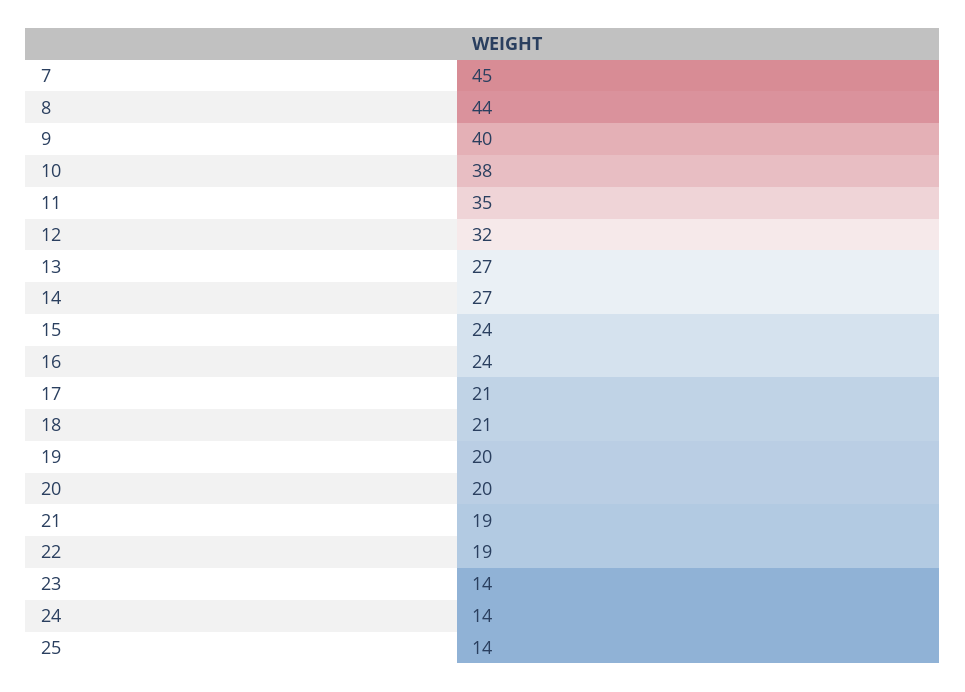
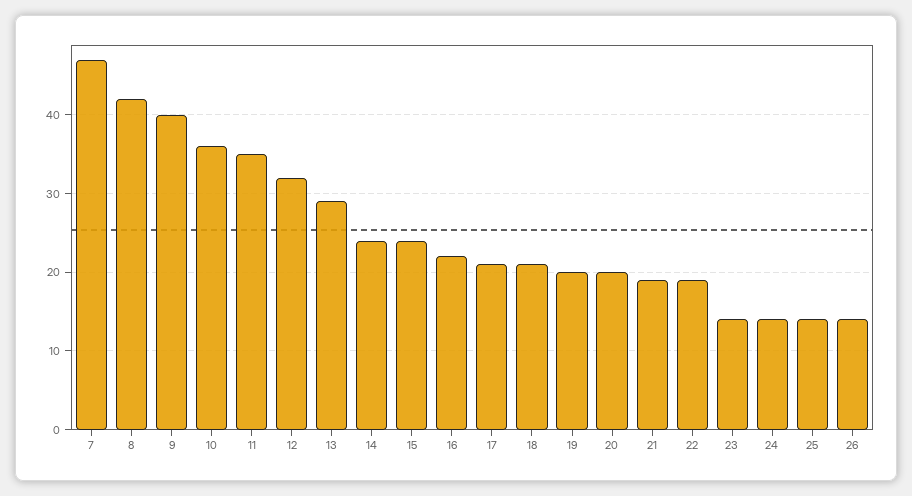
  {
-   "7": 45,
+   "7": 47,
-   "8": 44,
+   "8": 42,
    "9": 40,
-   "10": 38,
+   "10": 36,
    "11": 35,
    "12": 32,
-   "13": 27,
+   "13": 29,
-   "14": 27,
+   "14": 24,
    "15": 24,
-   "16": 24,
+   "16": 22,
    "17": 21,
    "18": 21,
    "19": 20,
    "20": 20,
    "21": 19,
    "22": 19,
    "23": 14,
    "24": 14,
-   "25": 14
+   "25": 14,
+   "26": 14
  }

